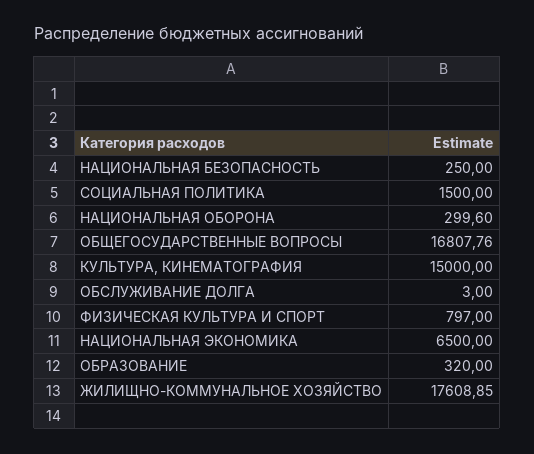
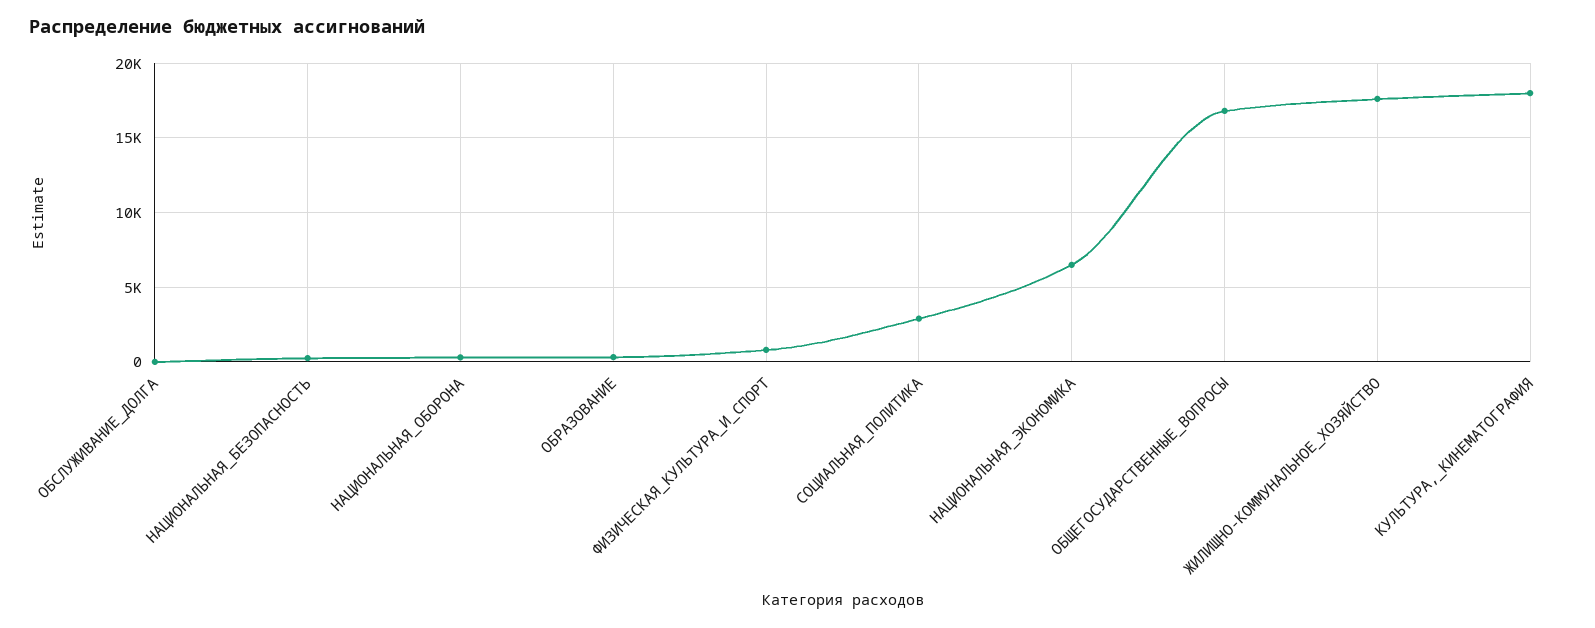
  {
    "НАЦИОНАЛЬНАЯ БЕЗОПАСНОСТЬ": 250,
-   "СОЦИАЛЬНАЯ ПОЛИТИКА": 1500,
+   "СОЦИАЛЬНАЯ ПОЛИТИКА": 3000,
    "НАЦИОНАЛЬНАЯ ОБОРОНА": 299.6,
    "ОБЩЕГОСУДАРСТВЕННЫЕ ВОПРОСЫ": 16807.76,
-   "КУЛЬТУРА, КИНЕМАТОГРАФИЯ": 15000,
+   "КУЛЬТУРА, КИНЕМАТОГРАФИЯ": 18000,
    "ОБСЛУЖИВАНИЕ ДОЛГА": 3,
    "ФИЗИЧЕСКАЯ КУЛЬТУРА И СПОРТ": 797,
    "НАЦИОНАЛЬНАЯ ЭКОНОМИКА": 6500,
    "ОБРАЗОВАНИЕ": 320,
    "ЖИЛИЩНО-КОММУНАЛЬНОЕ ХОЗЯЙСТВО": 17608.85
  }

